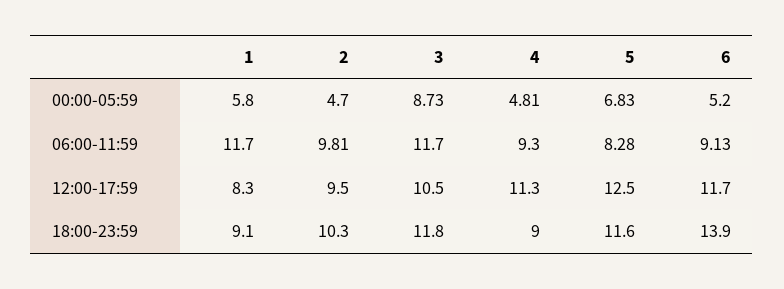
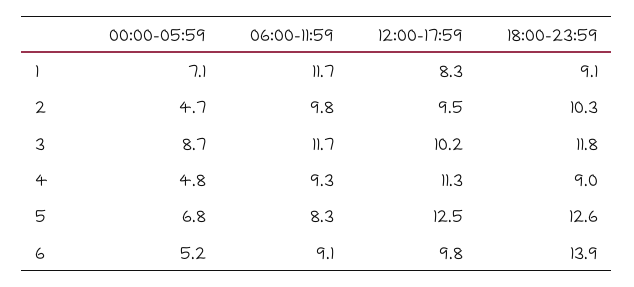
  {
    "1": {
-     "00:00-05:59": 5.8,
+     "00:00-05:59": 7.1,
      "06:00-11:59": 11.7,
      "12:00-17:59": 8.3,
      "18:00-23:59": 9.1
    },
    "2": {
      "00:00-05:59": 4.7,
      "06:00-11:59": 9.81,
      "12:00-17:59": 9.5,
      "18:00-23:59": 10.3
    },
    "3": {
      "00:00-05:59": 8.73,
      "06:00-11:59": 11.7,
-     "12:00-17:59": 10.5,
+     "12:00-17:59": 10.2,
      "18:00-23:59": 11.8
    },
    "4": {
      "00:00-05:59": 4.81,
      "06:00-11:59": 9.3,
      "12:00-17:59": 11.3,
      "18:00-23:59": 9
    },
    "5": {
      "00:00-05:59": 6.83,
      "06:00-11:59": 8.28,
      "12:00-17:59": 12.5,
-     "18:00-23:59": 11.6
+     "18:00-23:59": 12.6
    },
    "6": {
      "00:00-05:59": 5.2,
      "06:00-11:59": 9.13,
-     "12:00-17:59": 11.7,
+     "12:00-17:59": 9.8,
      "18:00-23:59": 13.9
    }
  }

